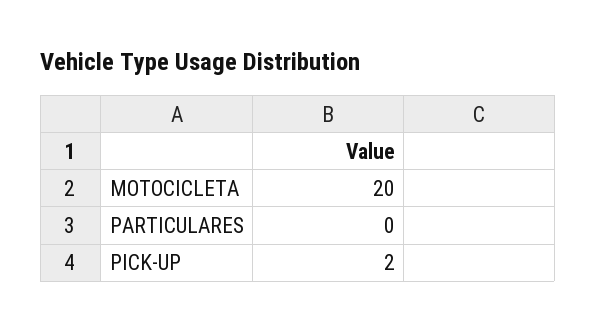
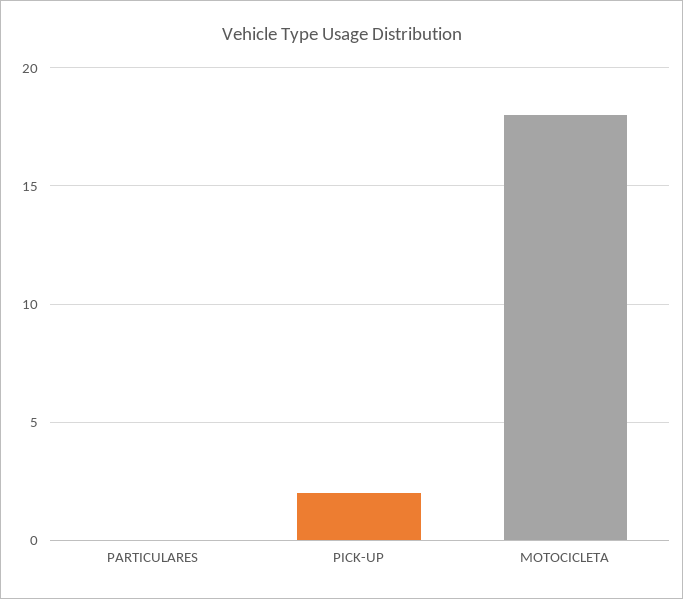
  {
-   "MOTOCICLETA": 20,
+   "MOTOCICLETA": 18,
    "PARTICULARES": 0,
    "PICK-UP": 2
  }

